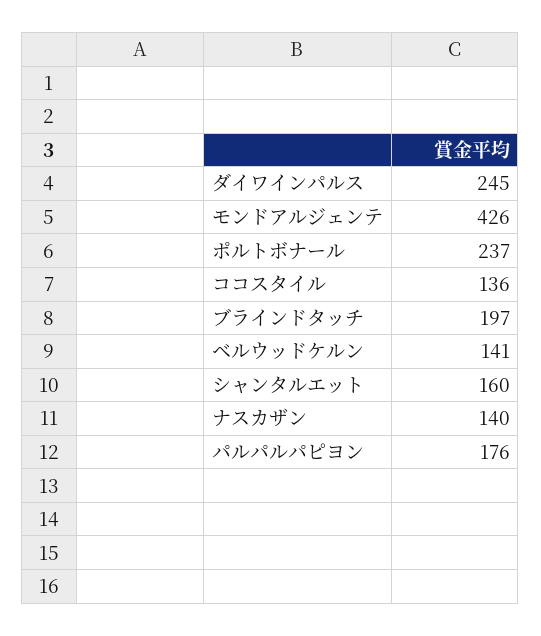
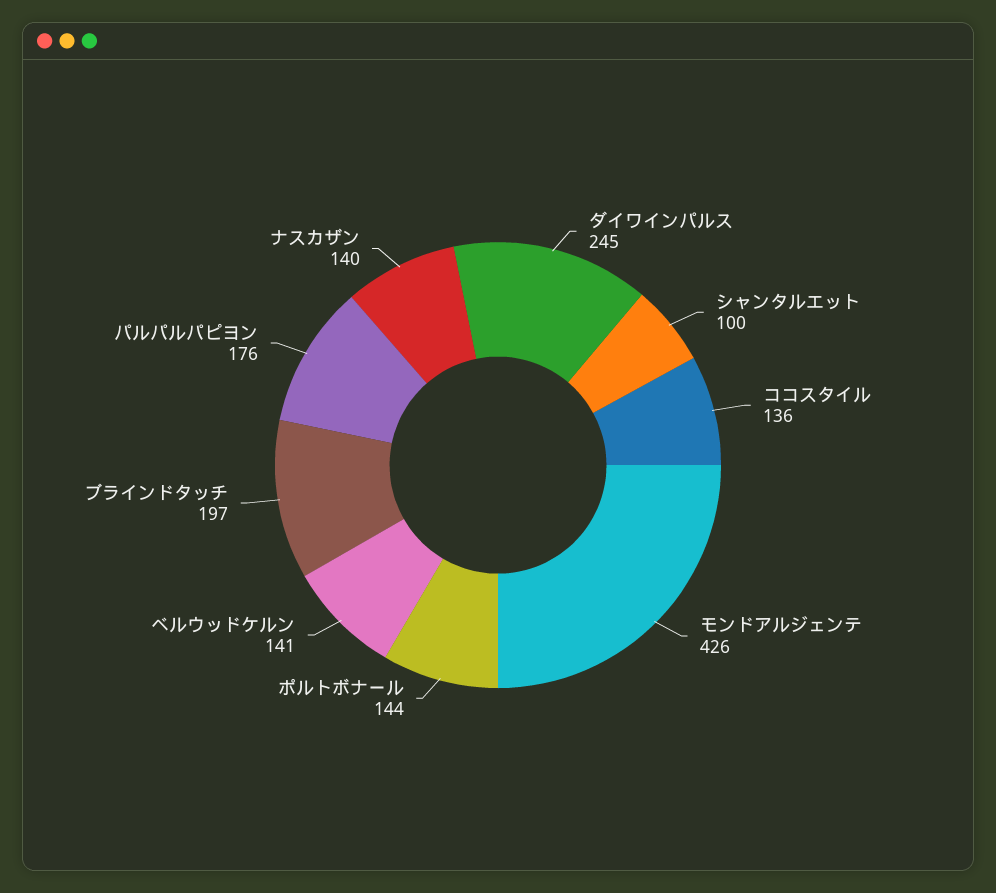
  {
    "ダイワインパルス": 245,
    "モンドアルジェンテ": 426,
-   "ポルトボナール": 237,
+   "ポルトボナール": 144,
    "ココスタイル": 136,
    "ブラインドタッチ": 197,
    "ベルウッドケルン": 141,
-   "シャンタルエット": 160,
+   "シャンタルエット": 100,
    "ナスカザン": 140,
    "パルパルパピヨン": 176
  }

